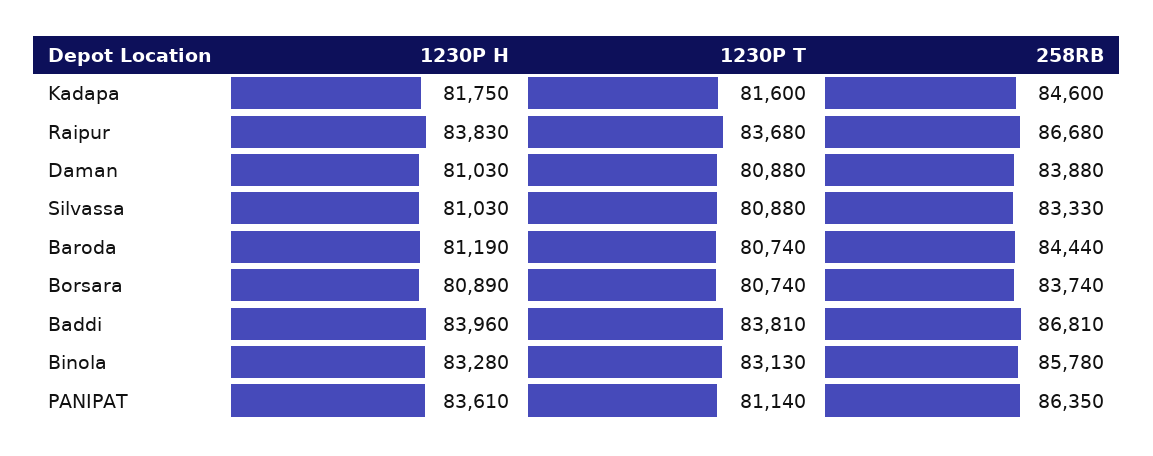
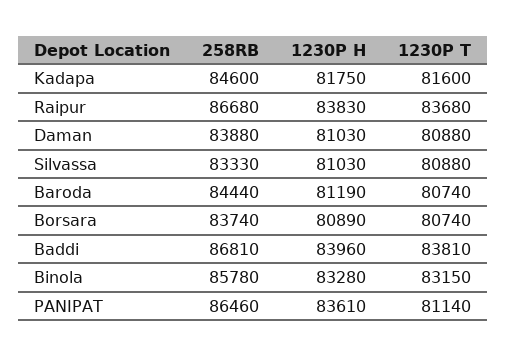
  {
    "1230P H": {
      "Kadapa": 81750,
      "Raipur": 83830,
      "Daman": 81030,
      "Silvassa": 81030,
      "Baroda": 81190,
      "Borsara": 80890,
      "Baddi": 83960,
      "Binola": 83280,
      "PANIPAT": 83610
    },
    "1230P T": {
      "Kadapa": 81600,
      "Raipur": 83680,
      "Daman": 80880,
      "Silvassa": 80880,
      "Baroda": 80740,
      "Borsara": 80740,
      "Baddi": 83810,
-     "Binola": 83130,
+     "Binola": 83150,
      "PANIPAT": 81140
    },
    "258RB": {
      "Kadapa": 84600,
      "Raipur": 86680,
      "Daman": 83880,
      "Silvassa": 83330,
      "Baroda": 84440,
      "Borsara": 83740,
      "Baddi": 86810,
      "Binola": 85780,
-     "PANIPAT": 86350
+     "PANIPAT": 86460
    }
  }

